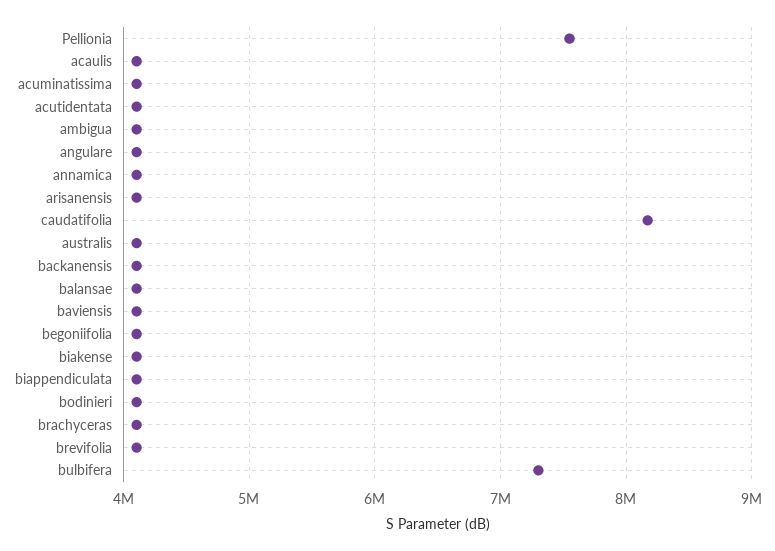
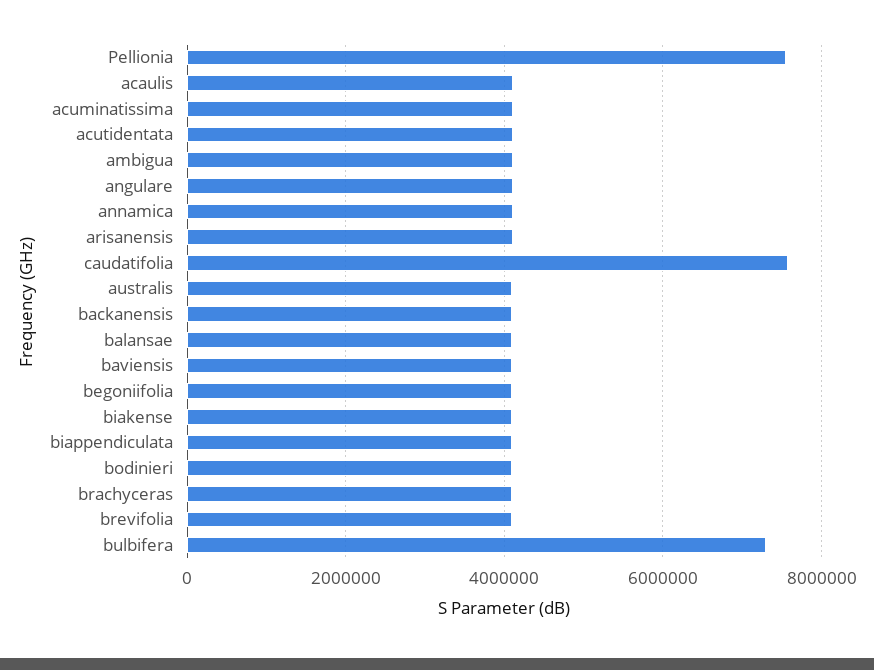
  {
    "Pellionia": 7500000,
    "acaulis": 4100000,
    "acuminatissima": 4100000,
    "acutidentata": 4100000,
    "ambigua": 4100000,
    "angulare": 4100000,
    "annamica": 4100000,
    "arisanensis": 4100000,
-   "caudatifolia": 8200000,
+   "caudatifolia": 7600000,
    "australis": 4100000,
    "backanensis": 4100000,
    "balansae": 4100000,
    "baviensis": 4100000,
    "begoniifolia": 4100000,
    "biakense": 4100000,
    "biappendiculata": 4100000,
    "bodinieri": 4100000,
    "brachyceras": 4100000,
    "brevifolia": 4100000,
    "bulbifera": 7300000
  }

